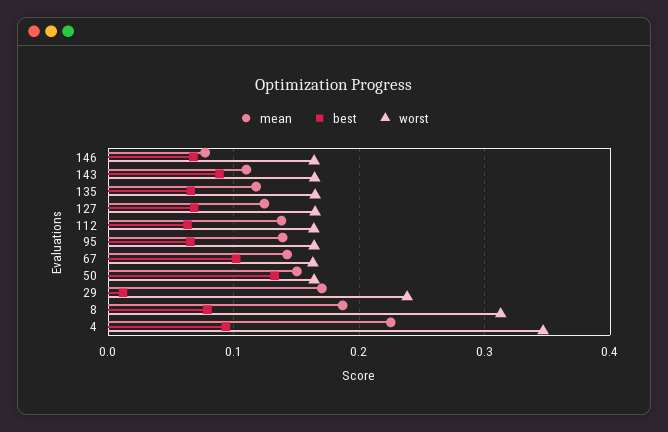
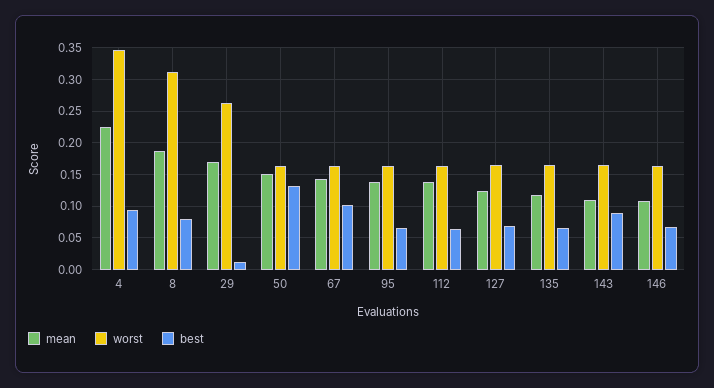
  {
    "mean": {
-     "146": 0.08,
+     "146": 0.11,
      "143": 0.11,
      "135": 0.12,
      "127": 0.12,
      "112": 0.14,
      "95": 0.14,
      "67": 0.14,
      "50": 0.15,
      "29": 0.17,
      "8": 0.19,
      "4": 0.23
    },
    "best": {
      "146": 0.07,
      "143": 0.09,
      "135": 0.07,
      "127": 0.07,
      "112": 0.06,
      "95": 0.07,
      "67": 0.1,
      "50": 0.13,
      "29": 0.01,
      "8": 0.08,
      "4": 0.09
    },
    "worst": {
      "146": 0.16,
      "143": 0.16,
      "135": 0.16,
      "127": 0.16,
      "112": 0.16,
      "95": 0.16,
      "67": 0.16,
      "50": 0.16,
-     "29": 0.24,
+     "29": 0.26,
      "8": 0.31,
      "4": 0.35
    }
  }

